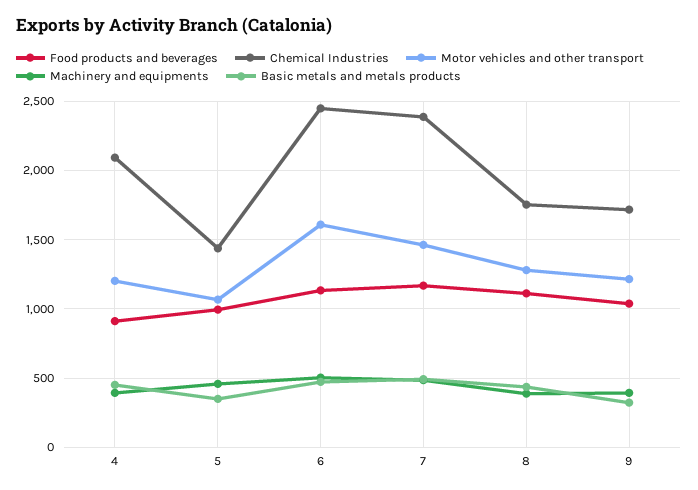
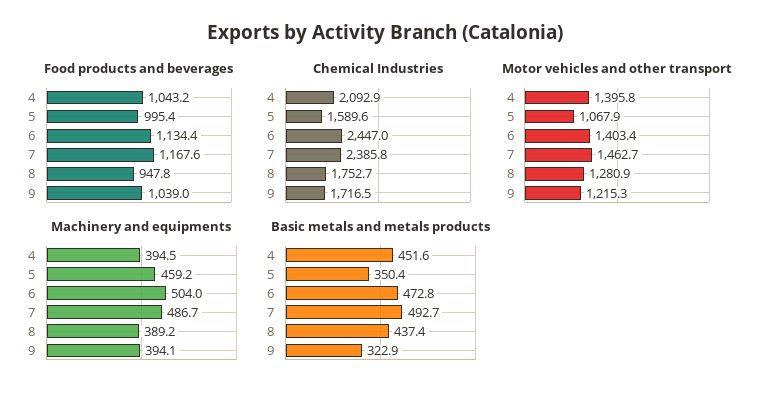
  {
    "Food products and beverages": {
-     "4": 900,
+     "4": 1043.2,
      "5": 995.4,
      "6": 1134.4,
      "7": 1167.6,
-     "8": 1100,
+     "8": 947.8,
      "9": 1039
    },
    "Chemical Industries": {
      "4": 2092.9,
-     "5": 1450,
+     "5": 1589.6,
      "6": 2447,
      "7": 2385.8,
      "8": 1752.7,
      "9": 1716.5
    },
    "Motor vehicles and other transport": {
-     "4": 1200,
+     "4": 1395.8,
      "5": 1067.9,
-     "6": 1600,
+     "6": 1403.4,
      "7": 1462.7,
      "8": 1280.9,
      "9": 1215.3
    },
    "Machinery and equipments": {
      "4": 394.5,
      "5": 459.2,
      "6": 504,
      "7": 486.7,
      "8": 389.2,
      "9": 394.1
    },
    "Basic metals and metals products": {
      "4": 451.6,
      "5": 350.4,
      "6": 472.8,
      "7": 492.7,
      "8": 437.4,
      "9": 322.9
    }
  }

